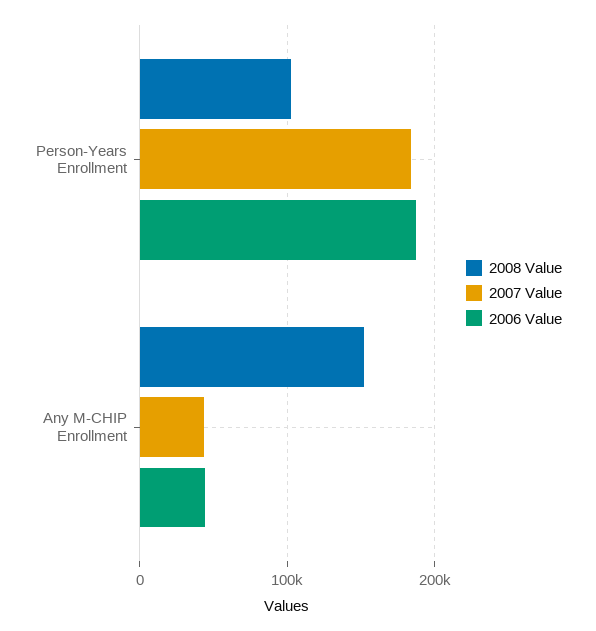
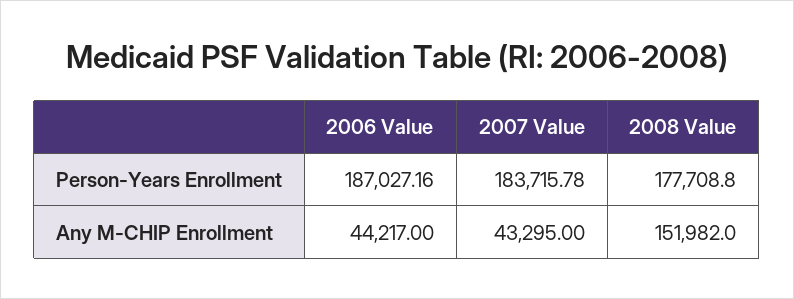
  {
    "2008 Value": {
-     "Person-Years Enrollment": 100000,
+     "Person-Years Enrollment": 177708.8,
      "Any M-CHIP Enrollment": 151982
    },
    "2007 Value": {
      "Person-Years Enrollment": 183715.78,
      "Any M-CHIP Enrollment": 43295
    },
    "2006 Value": {
      "Person-Years Enrollment": 187027.16,
      "Any M-CHIP Enrollment": 44217
    }
  }

